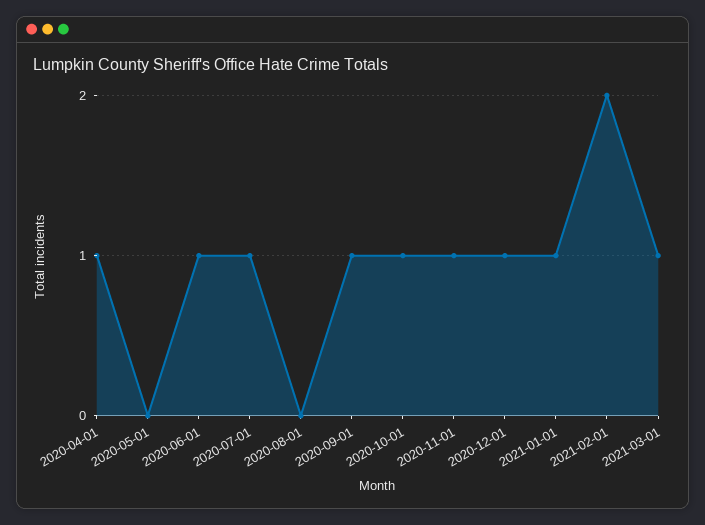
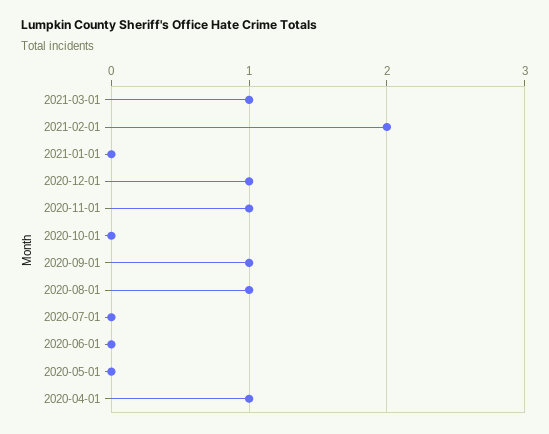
  {
    "2020-04-01": 1,
    "2020-05-01": 0,
-   "2020-06-01": 1,
+   "2020-06-01": 0,
-   "2020-07-01": 1,
+   "2020-07-01": 0,
-   "2020-08-01": 0,
+   "2020-08-01": 1,
    "2020-09-01": 1,
-   "2020-10-01": 1,
+   "2020-10-01": 0,
    "2020-11-01": 1,
    "2020-12-01": 1,
-   "2021-01-01": 1,
+   "2021-01-01": 0,
    "2021-02-01": 2,
    "2021-03-01": 1
  }

